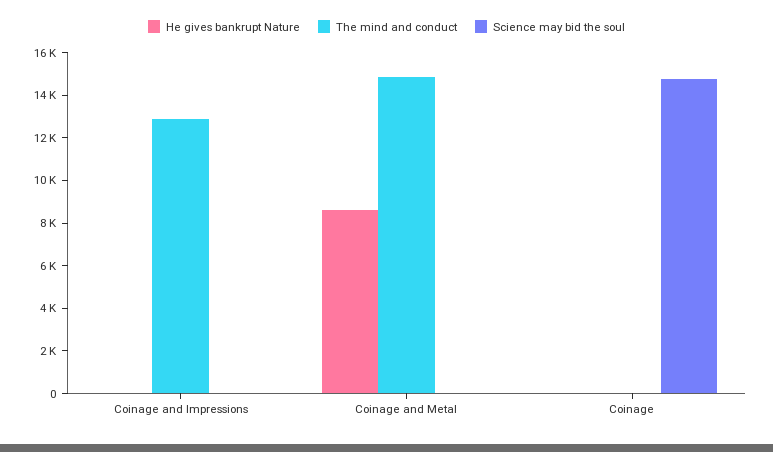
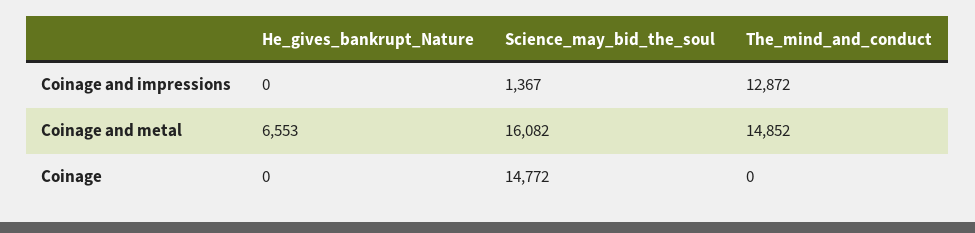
  {
    "He gives bankrupt Nature": {
      "Coinage and Impressions": 0,
-     "Coinage and Metal": 8500,
+     "Coinage and Metal": 6553,
      "Coinage": 0
    },
    "The mind and conduct": {
      "Coinage and Impressions": 12872,
      "Coinage and Metal": 14852,
      "Coinage": 0
    },
    "Science may bid the soul": {
-     "Coinage and Impressions": 0,
+     "Coinage and Impressions": 1367,
-     "Coinage and Metal": 0,
+     "Coinage and Metal": 16082,
      "Coinage": 14772
    }
  }

